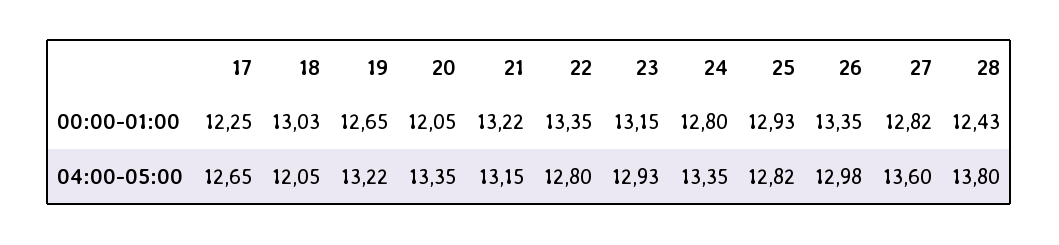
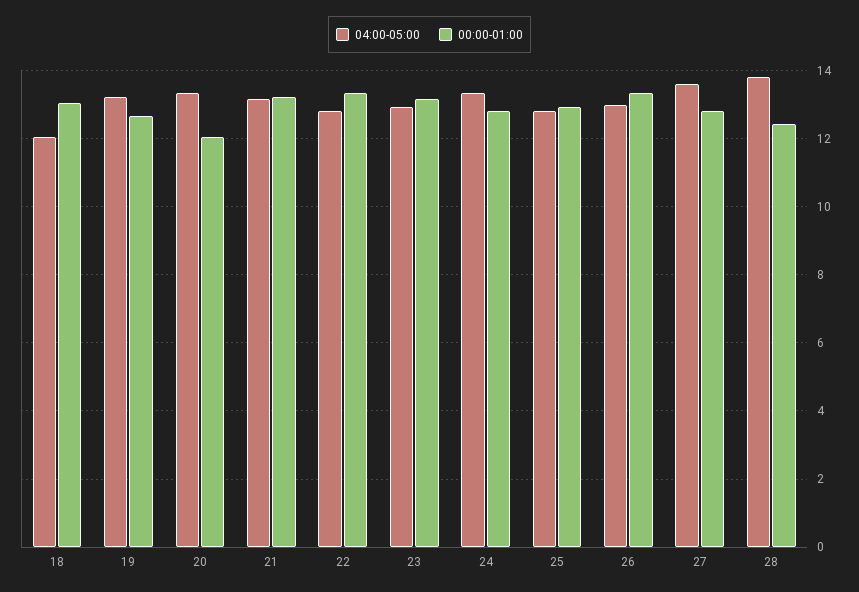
  {
    "00:00-01:00": {
-     "17": 12.25,
      "18": 13.03,
      "19": 12.65,
      "20": 12.05,
      "21": 13.22,
      "22": 13.35,
      "23": 13.15,
      "24": 12.8,
      "25": 12.93,
      "26": 13.35,
      "27": 12.82,
      "28": 12.43
    },
    "04:00-05:00": {
-     "17": 12.65,
      "18": 12.05,
      "19": 13.22,
      "20": 13.35,
      "21": 13.15,
      "22": 12.8,
      "23": 12.93,
      "24": 13.35,
      "25": 12.82,
      "26": 12.98,
      "27": 13.6,
      "28": 13.8
    }
  }

